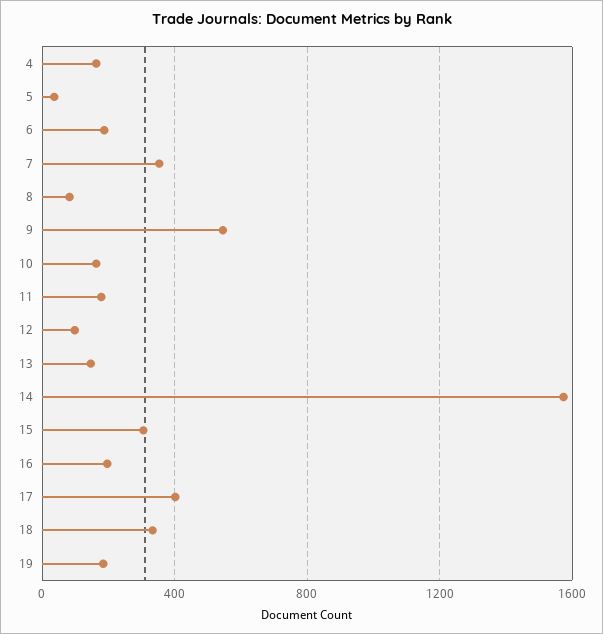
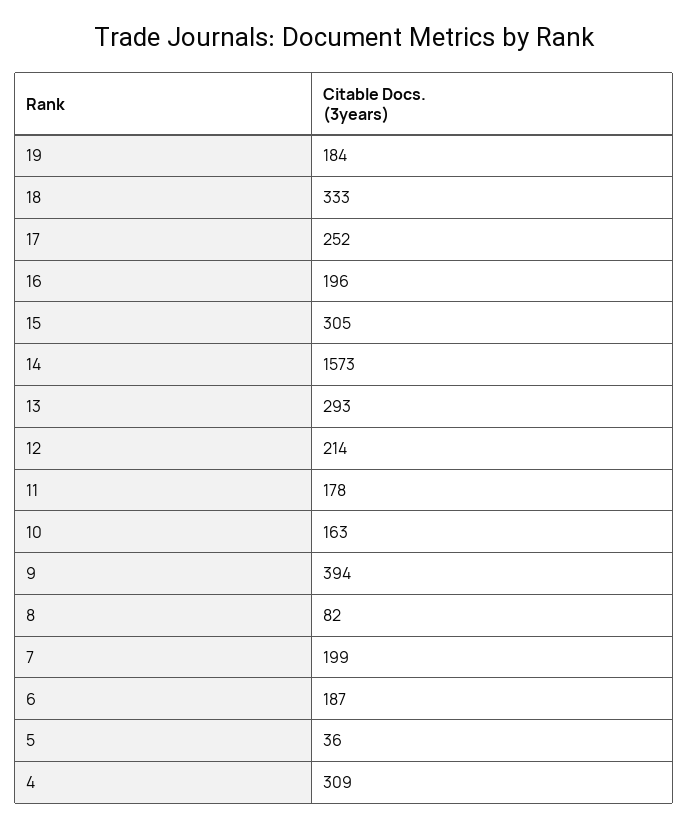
  {
-   "4": 150,
+   "4": 309,
    "5": 36,
    "6": 187,
-   "7": 350,
+   "7": 199,
    "8": 82,
-   "9": 550,
+   "9": 394,
    "10": 163,
    "11": 178,
-   "12": 100,
+   "12": 214,
-   "13": 150,
+   "13": 293,
    "14": 1573,
    "15": 305,
    "16": 196,
-   "17": 400,
+   "17": 252,
    "18": 333,
    "19": 184
  }

